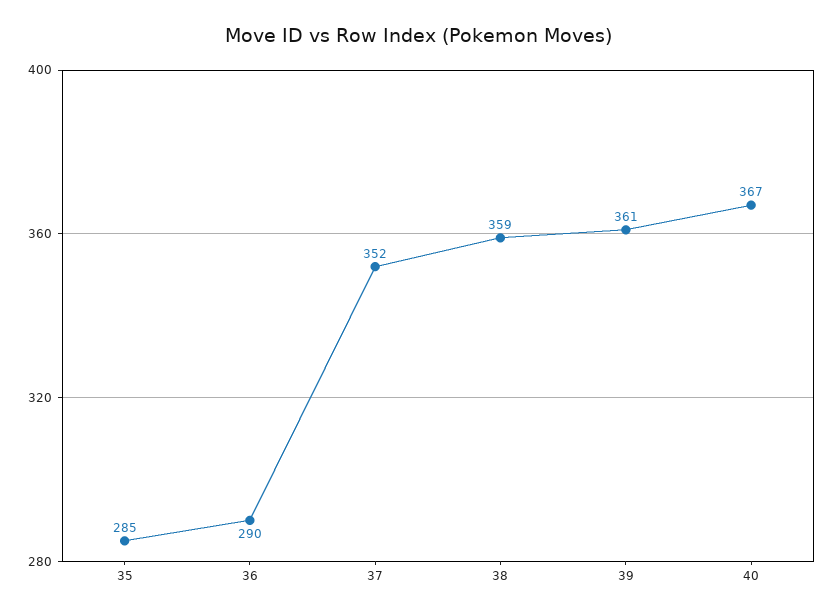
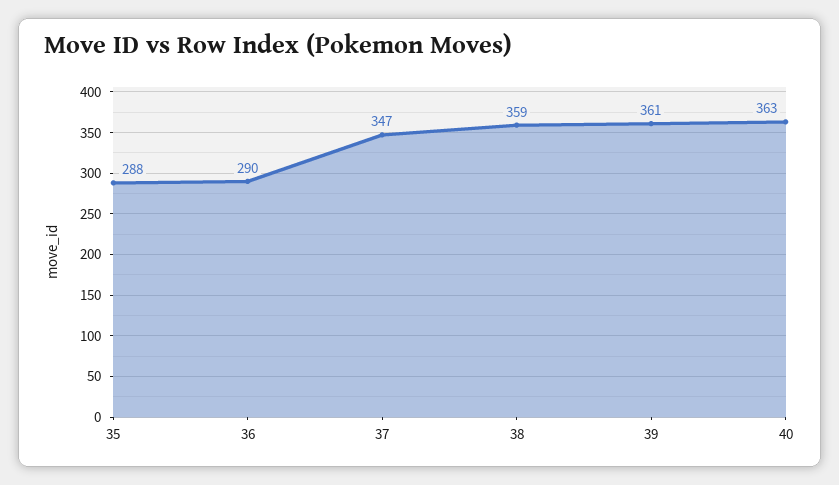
  {
-   "35": 285,
+   "35": 288,
    "36": 290,
-   "37": 352,
+   "37": 347,
    "38": 359,
    "39": 361,
-   "40": 367
+   "40": 363
  }

